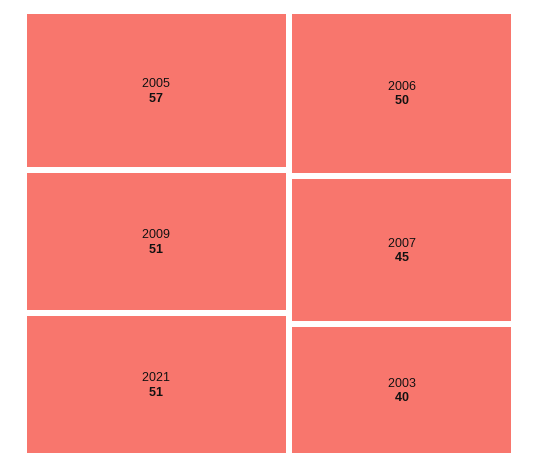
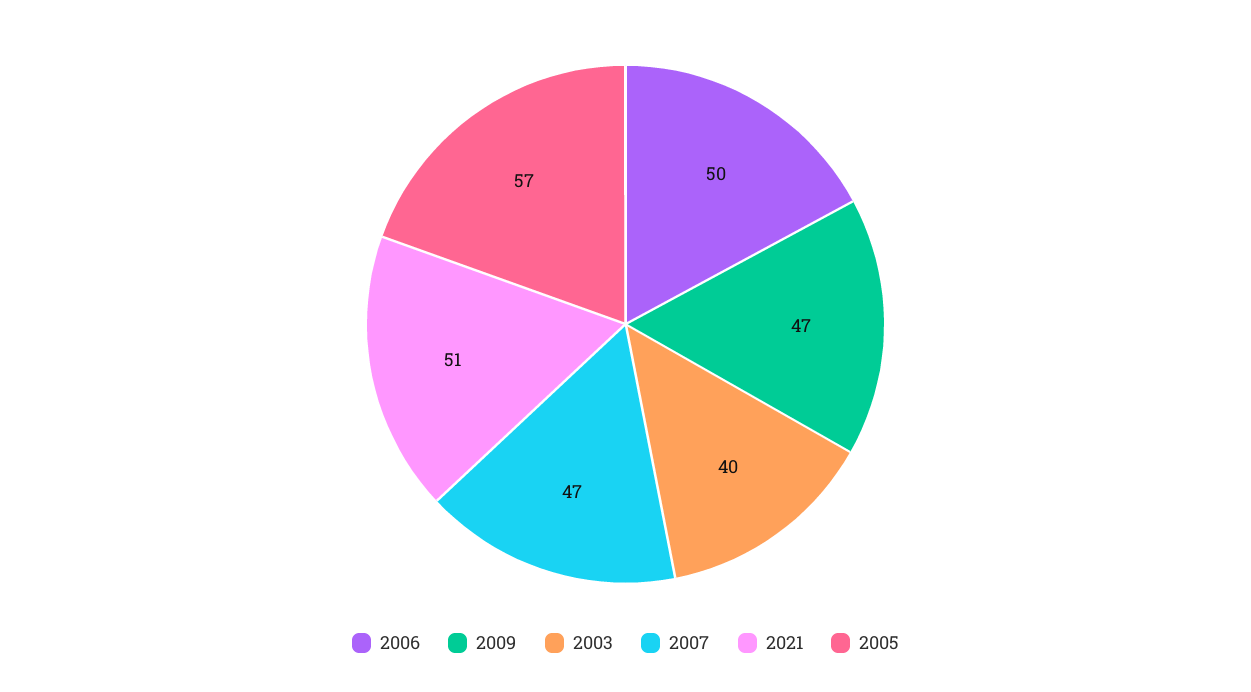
  {
    "2005": 57,
-   "2009": 51,
+   "2009": 47,
    "2021": 51,
    "2006": 50,
-   "2007": 45,
+   "2007": 47,
    "2003": 40
  }

